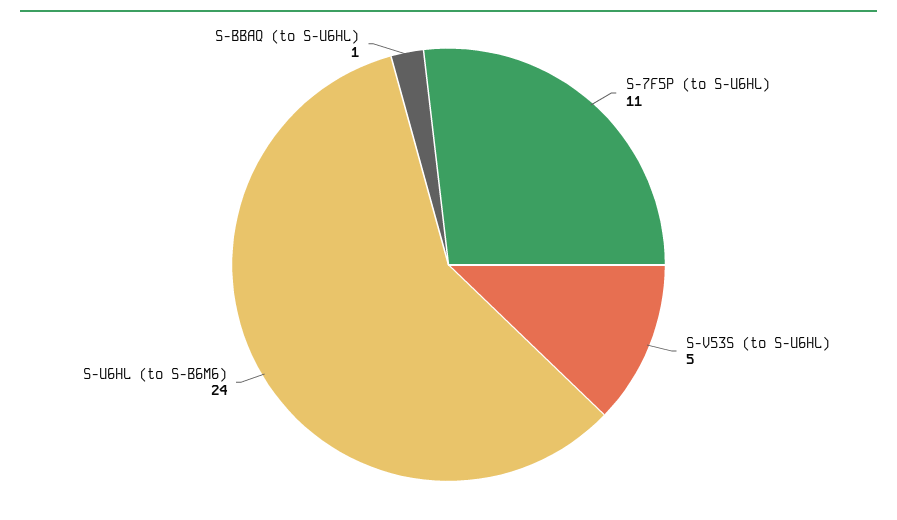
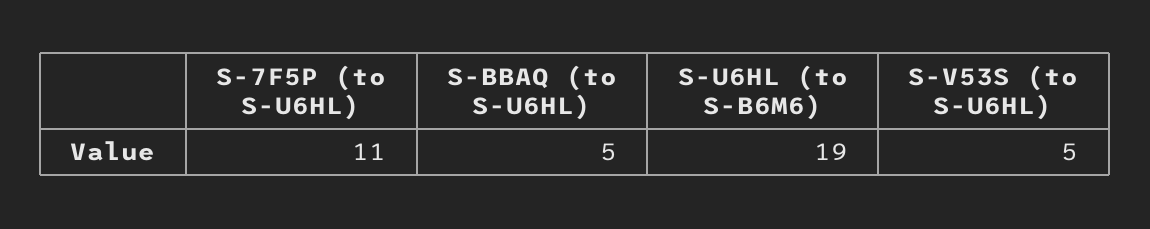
  {
    "S-7F5P (to S-U6HL)": 11,
    "S-V53S (to S-U6HL)": 5,
-   "S-U6HL (to S-B6M6)": 24,
+   "S-U6HL (to S-B6M6)": 19,
-   "S-BBAQ (to S-U6HL)": 1
+   "S-BBAQ (to S-U6HL)": 5
  }

